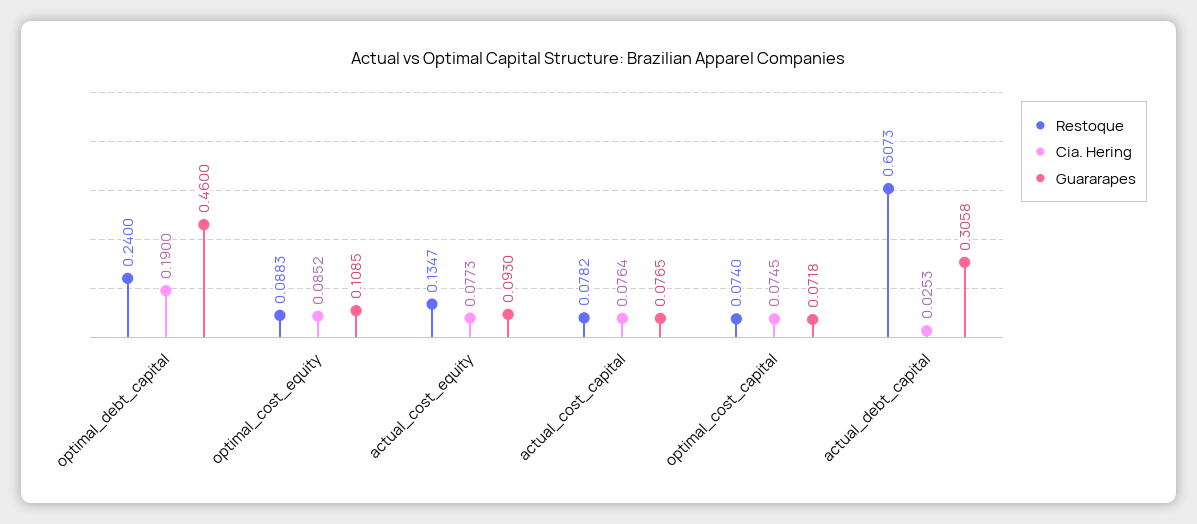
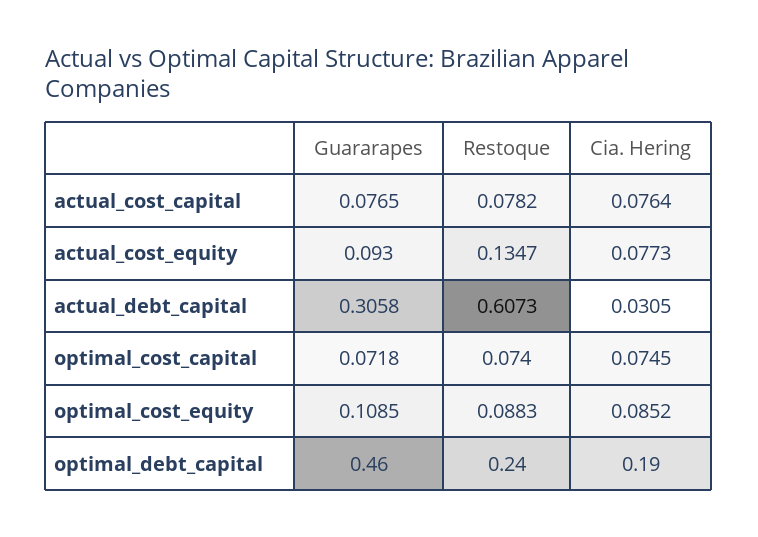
  {
    "Restoque": {
      "optimal_debt_capital": 0.24,
      "optimal_cost_equity": 0.0883,
      "actual_cost_equity": 0.1347,
      "actual_cost_capital": 0.0782,
      "optimal_cost_capital": 0.074,
      "actual_debt_capital": 0.6073
    },
    "Cia. Hering": {
      "optimal_debt_capital": 0.19,
      "optimal_cost_equity": 0.0852,
      "actual_cost_equity": 0.0773,
      "actual_cost_capital": 0.0764,
      "optimal_cost_capital": 0.0745,
-     "actual_debt_capital": 0.0253
+     "actual_debt_capital": 0.0305
    },
    "Guararapes": {
      "optimal_debt_capital": 0.46,
      "optimal_cost_equity": 0.1085,
      "actual_cost_equity": 0.093,
      "actual_cost_capital": 0.0765,
      "optimal_cost_capital": 0.0718,
      "actual_debt_capital": 0.3058
    }
  }

